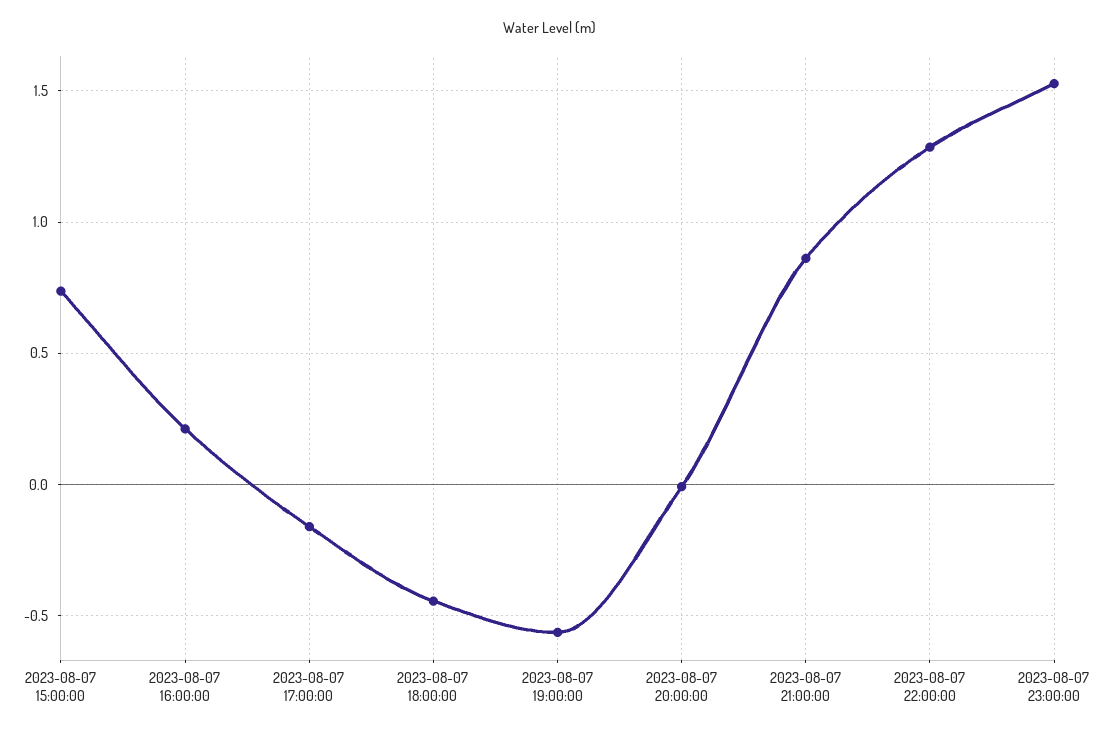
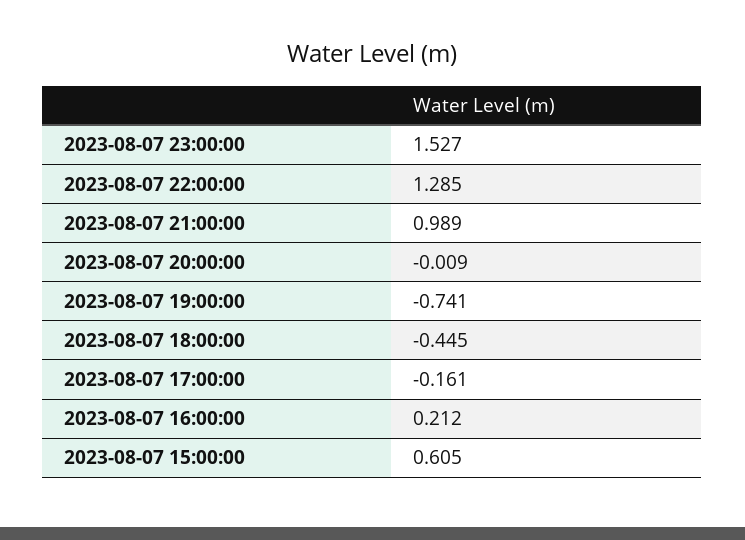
  {
-   "2023-08-07 15:00:00": 0.75,
+   "2023-08-07 15:00:00": 0.605,
    "2023-08-07 16:00:00": 0.212,
    "2023-08-07 17:00:00": -0.161,
    "2023-08-07 18:00:00": -0.445,
-   "2023-08-07 19:00:00": -0.55,
+   "2023-08-07 19:00:00": -0.741,
    "2023-08-07 20:00:00": -0.009,
-   "2023-08-07 21:00:00": 0.85,
+   "2023-08-07 21:00:00": 0.989,
    "2023-08-07 22:00:00": 1.285,
    "2023-08-07 23:00:00": 1.527
  }

